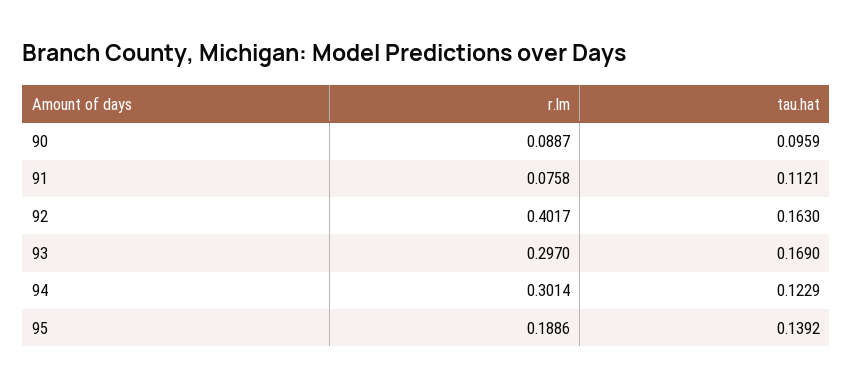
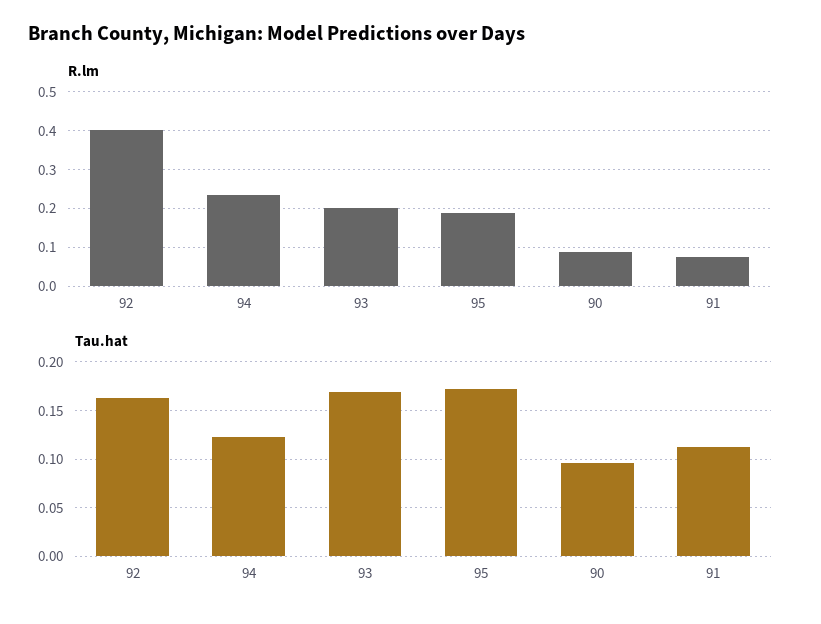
  {
    "r.lm": {
      "90": 0.0887,
      "91": 0.0758,
      "92": 0.4017,
-     "93": 0.297,
+     "93": 0.2,
-     "94": 0.3014,
+     "94": 0.24,
      "95": 0.1886
    },
    "tau.hat": {
      "90": 0.0959,
      "91": 0.1121,
      "92": 0.163,
      "93": 0.169,
      "94": 0.1229,
-     "95": 0.1392
+     "95": 0.17
    }
  }

